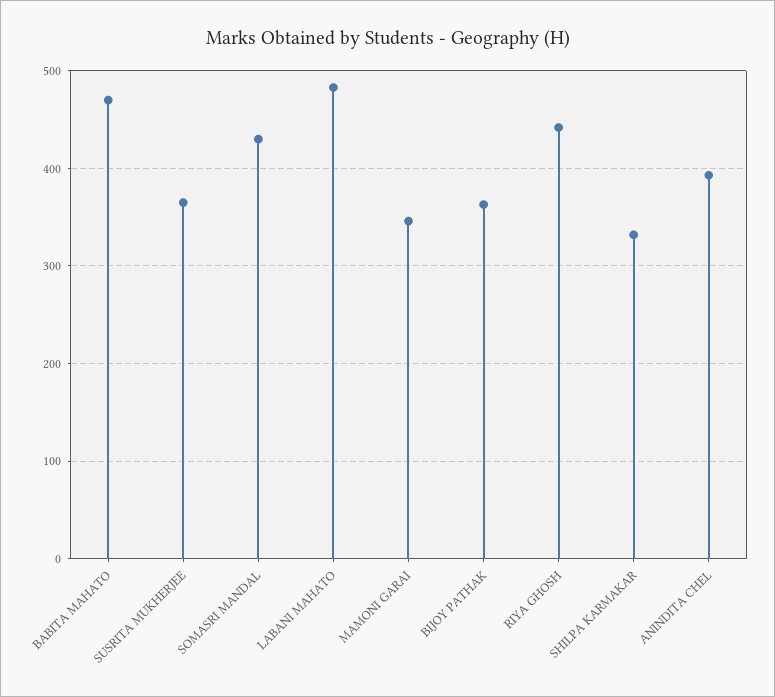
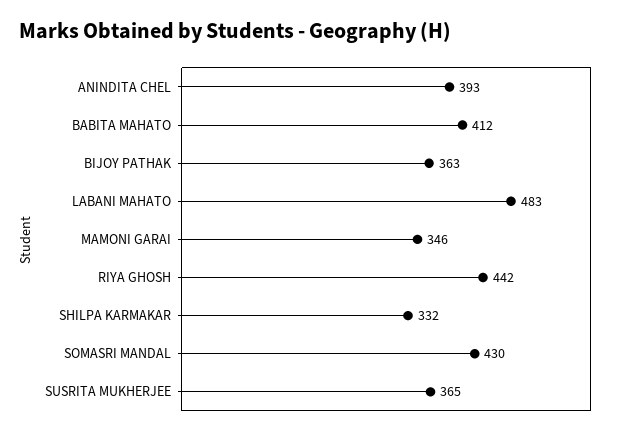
  {
-   "BABITA MAHATO": 470,
+   "BABITA MAHATO": 412,
    "SUSRITA MUKHERJEE": 365,
    "SOMASRI MANDAL": 430,
    "LABANI MAHATO": 483,
    "MAMONI GARAI": 346,
    "BIJOY PATHAK": 363,
    "RIYA GHOSH": 442,
    "SHILPA KARMAKAR": 332,
    "ANINDITA CHEL": 393
  }

